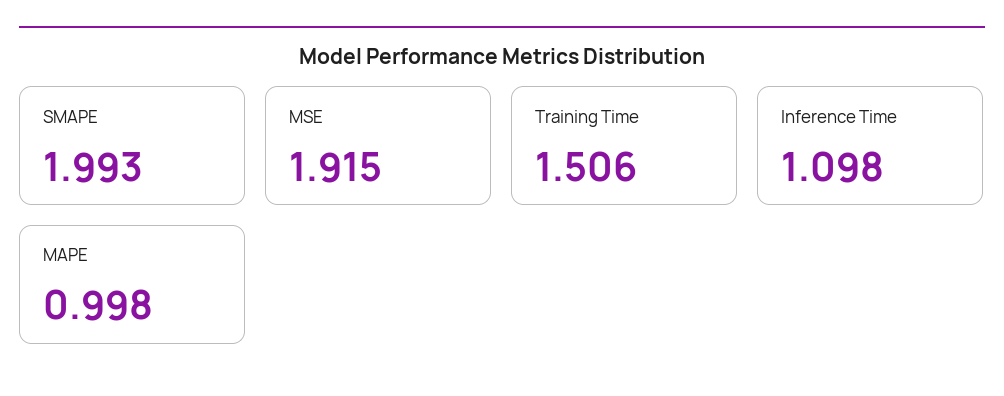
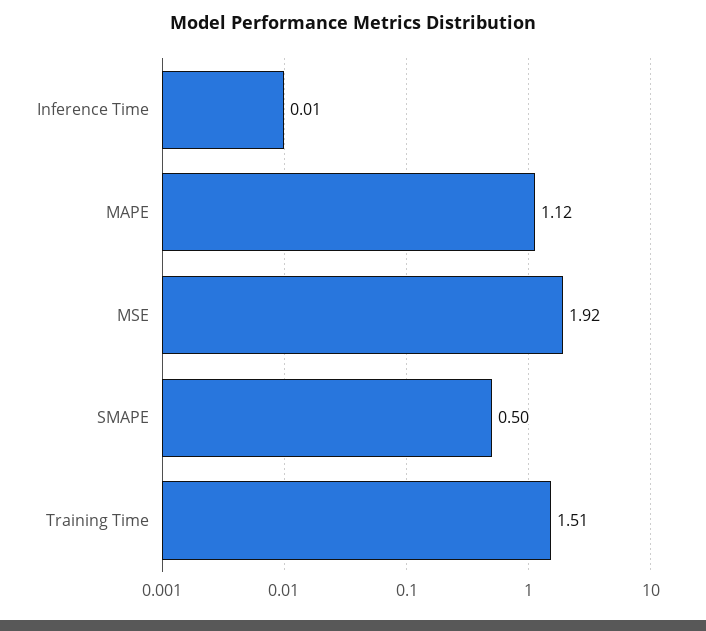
  {
-   "SMAPE": 1.993,
+   "SMAPE": 0.5,
    "MSE": 1.915,
    "Training Time": 1.506,
-   "Inference Time": 1.098,
+   "Inference Time": 0.01,
-   "MAPE": 0.998
+   "MAPE": 1.12
  }

